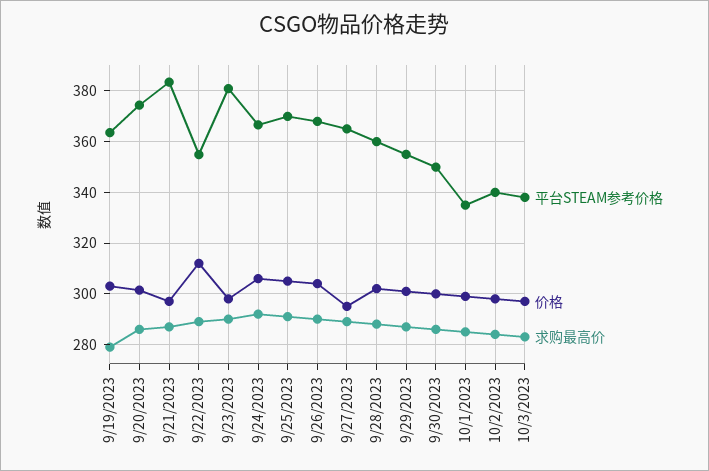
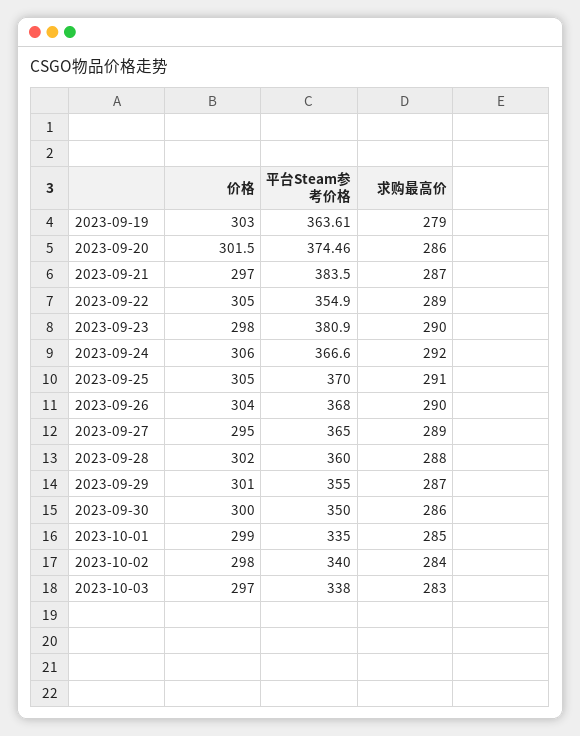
  {
    "平台STEAM参考价格": {
      "9/19/2023": 363.61,
      "9/20/2023": 374.46,
      "9/21/2023": 383.5,
      "9/22/2023": 354.9,
      "9/23/2023": 380.9,
      "9/24/2023": 366.6,
      "9/25/2023": 370,
      "9/26/2023": 368,
      "9/27/2023": 365,
      "9/28/2023": 360,
      "9/29/2023": 355,
      "9/30/2023": 350,
      "10/1/2023": 335,
      "10/2/2023": 340,
      "10/3/2023": 338
    },
    "价格": {
      "9/19/2023": 303,
      "9/20/2023": 301.5,
      "9/21/2023": 297,
-     "9/22/2023": 312.5,
+     "9/22/2023": 305,
      "9/23/2023": 298,
      "9/24/2023": 306,
      "9/25/2023": 305,
      "9/26/2023": 304,
      "9/27/2023": 295,
      "9/28/2023": 302,
      "9/29/2023": 301,
      "9/30/2023": 300,
      "10/1/2023": 299,
      "10/2/2023": 298,
      "10/3/2023": 297
    },
    "求购最高价": {
      "9/19/2023": 279,
      "9/20/2023": 286,
      "9/21/2023": 287,
      "9/22/2023": 289,
      "9/23/2023": 290,
      "9/24/2023": 292,
      "9/25/2023": 291,
      "9/26/2023": 290,
      "9/27/2023": 289,
      "9/28/2023": 288,
      "9/29/2023": 287,
      "9/30/2023": 286,
      "10/1/2023": 285,
      "10/2/2023": 284,
      "10/3/2023": 283
    }
  }

